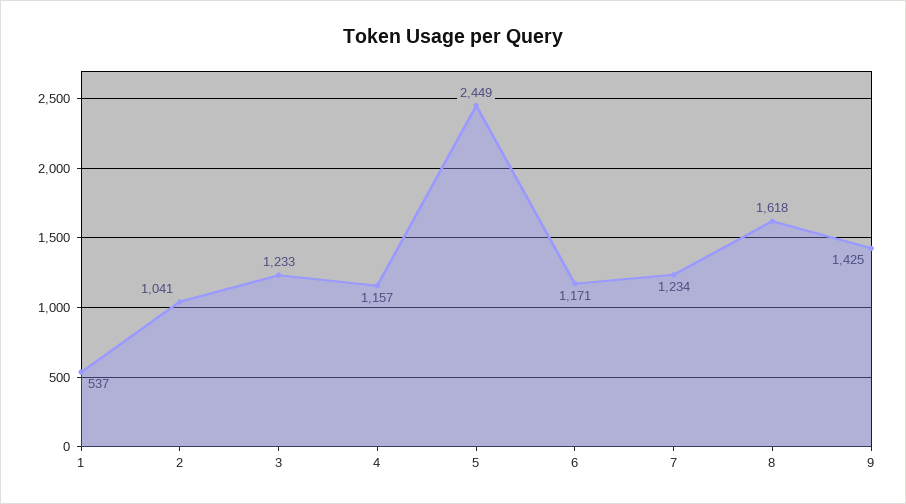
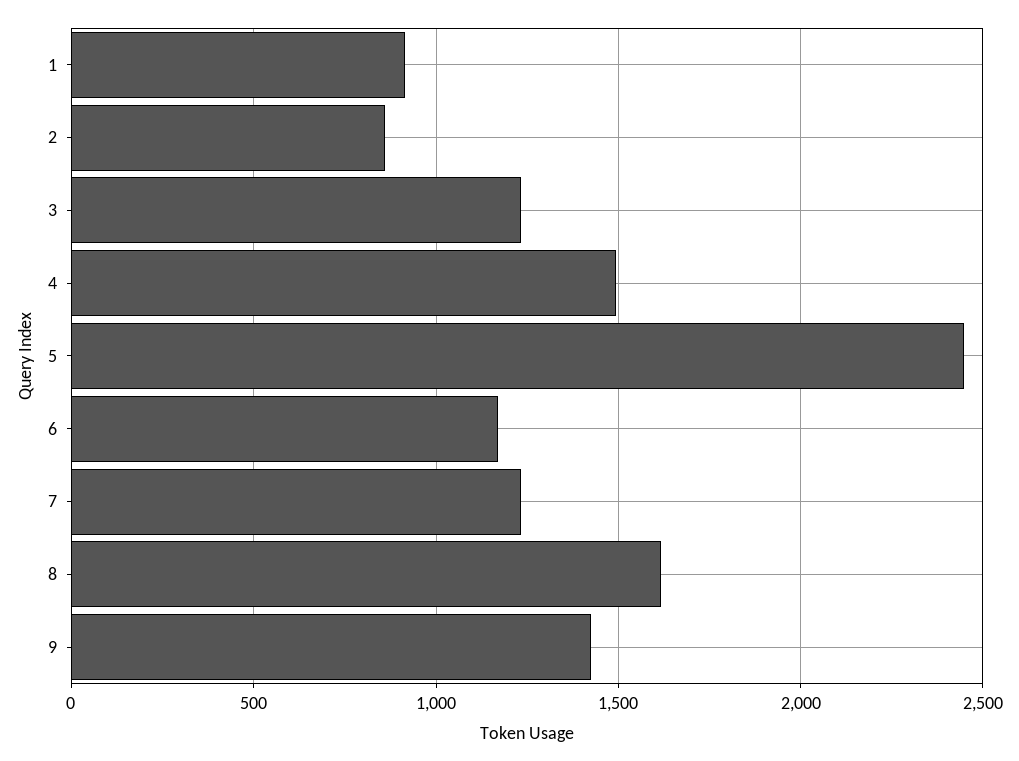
  {
-   "1": 537,
+   "1": 900,
-   "2": 1041,
+   "2": 850,
    "3": 1233,
-   "4": 1157,
+   "4": 1500,
    "5": 2449,
    "6": 1171,
    "7": 1234,
    "8": 1618,
    "9": 1425
  }

